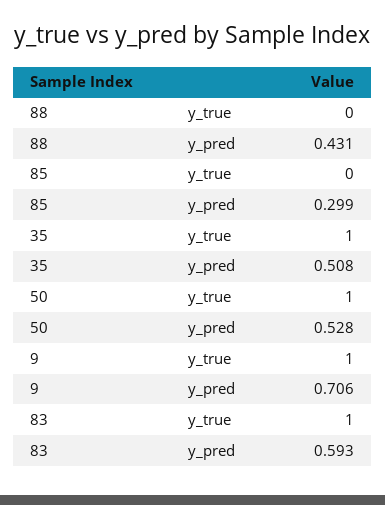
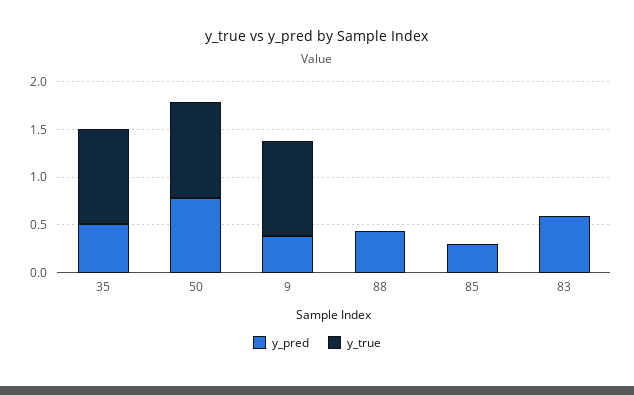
  {
    "y_true": {
      "88": 0,
      "85": 0,
      "35": 1,
      "50": 1,
      "9": 1,
-     "83": 1
+     "83": 0
    },
    "y_pred": {
      "88": 0.431,
      "85": 0.299,
      "35": 0.508,
-     "50": 0.528,
+     "50": 0.8,
-     "9": 0.706,
+     "9": 0.4,
      "83": 0.593
    }
  }

